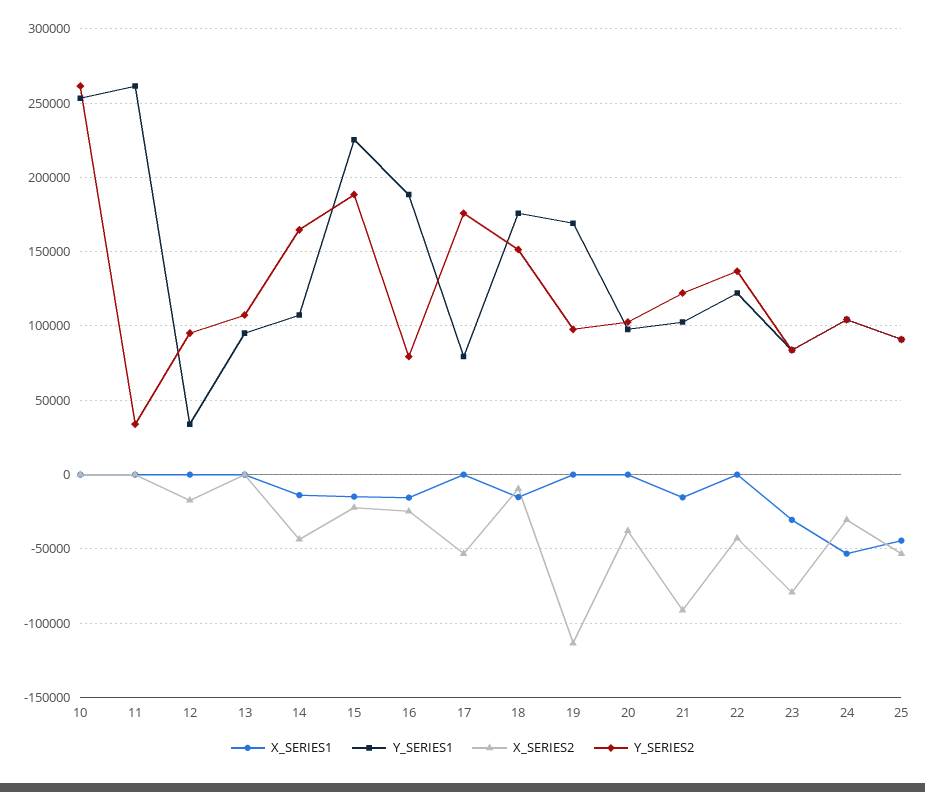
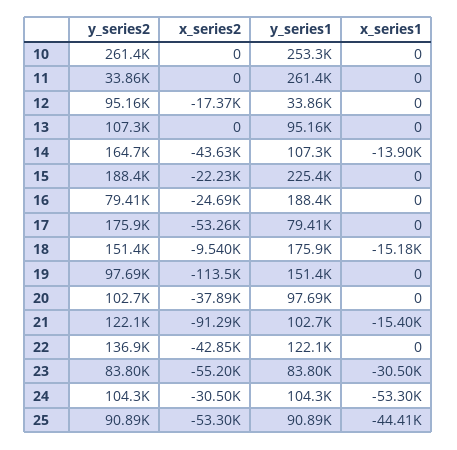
  {
    "X_SERIES1": {
      "10": 0,
      "11": 0,
      "12": 0,
      "13": 0,
      "14": -13900,
-     "15": -15000,
+     "15": 0,
-     "16": -15000,
+     "16": 0,
      "17": 0,
      "18": -15180,
      "19": 0,
      "20": 0,
      "21": -15400,
      "22": 0,
      "23": -30500,
      "24": -53300,
      "25": -44410
    },
    "Y_SERIES1": {
      "10": 253300,
      "11": 261400,
      "12": 33860,
      "13": 95160,
      "14": 107300,
      "15": 225400,
      "16": 188400,
      "17": 79410,
      "18": 175900,
-     "19": 170000,
+     "19": 151400,
      "20": 97690,
      "21": 102700,
      "22": 122100,
      "23": 83800,
      "24": 104300,
      "25": 90890
    },
    "X_SERIES2": {
      "10": 0,
      "11": 0,
      "12": -17370,
      "13": 0,
      "14": -43630,
      "15": -22230,
      "16": -24690,
      "17": -53260,
      "18": -9540,
      "19": -113500,
      "20": -37890,
      "21": -91290,
      "22": -42850,
-     "23": -80000,
+     "23": -55200,
      "24": -30500,
      "25": -53300
    },
    "Y_SERIES2": {
      "10": 261400,
      "11": 33860,
      "12": 95160,
      "13": 107300,
      "14": 164700,
      "15": 188400,
      "16": 79410,
      "17": 175900,
      "18": 151400,
      "19": 97690,
      "20": 102700,
      "21": 122100,
      "22": 136900,
      "23": 83800,
      "24": 104300,
      "25": 90890
    }
  }

